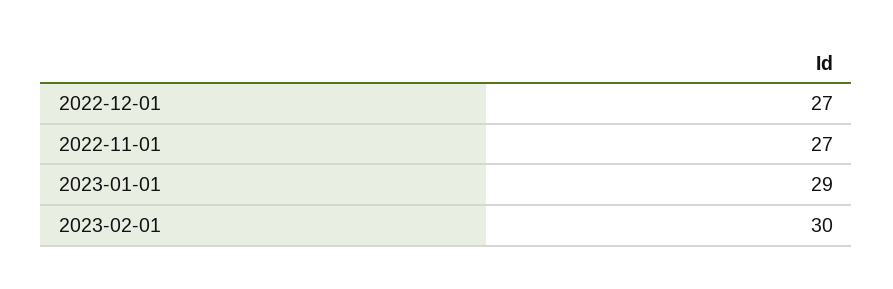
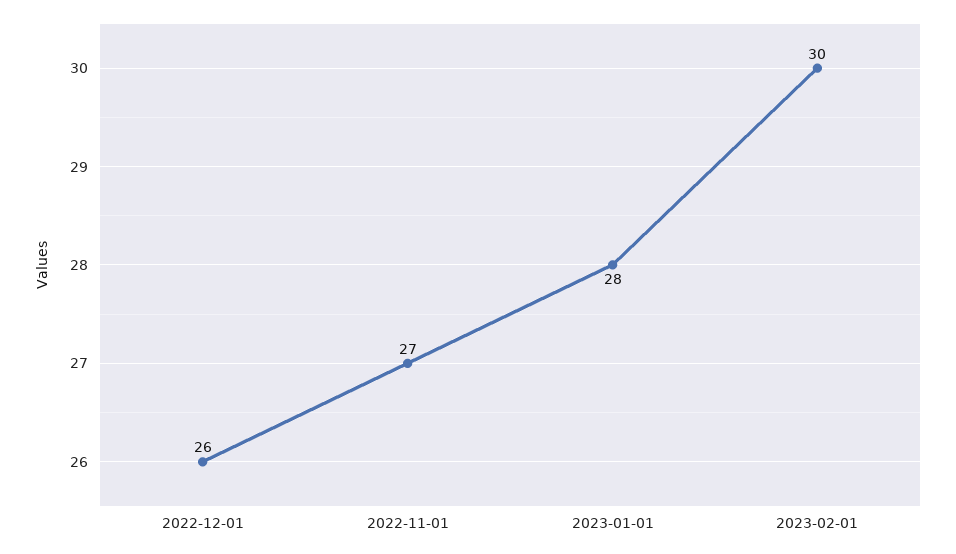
  {
-   "2022-12-01": 27,
+   "2022-12-01": 26,
    "2022-11-01": 27,
-   "2023-01-01": 29,
+   "2023-01-01": 28,
    "2023-02-01": 30
  }

